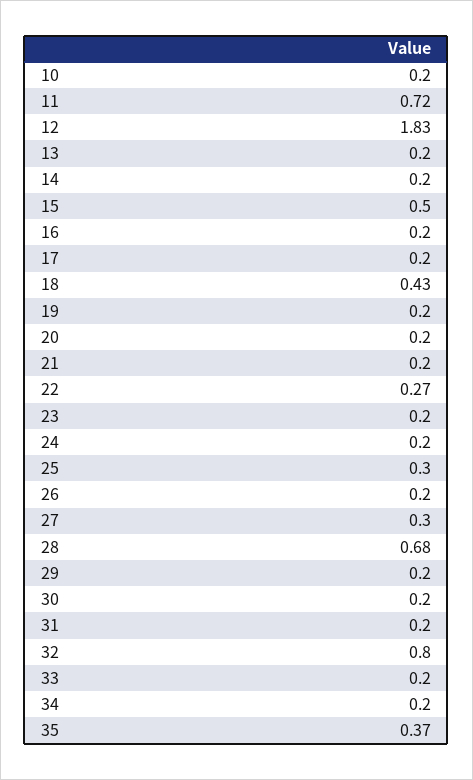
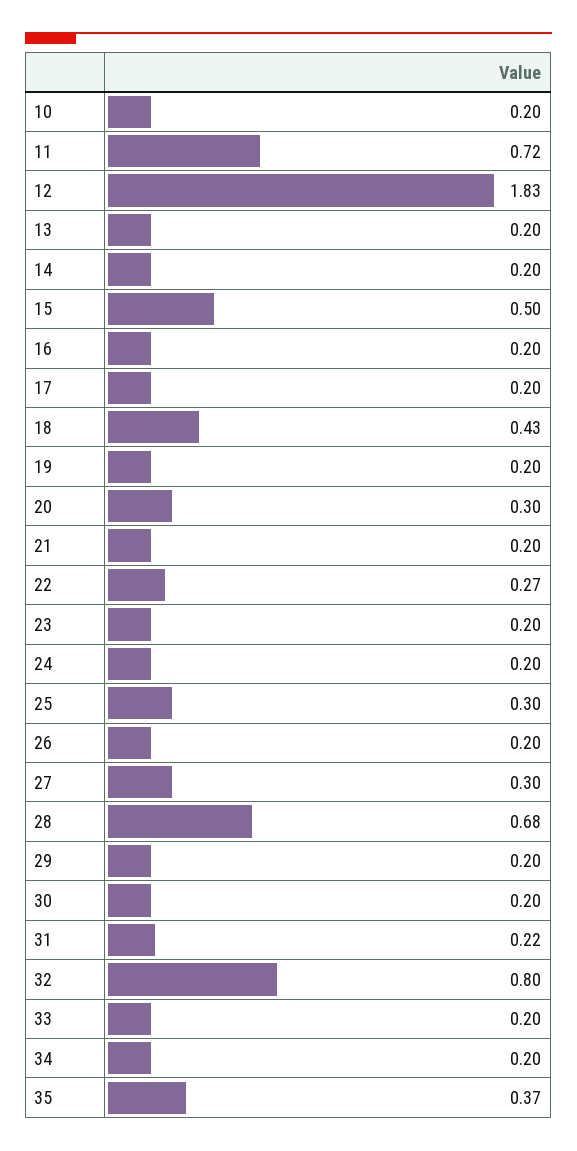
  {
    "10": 0.2,
    "11": 0.72,
    "12": 1.83,
    "13": 0.2,
    "14": 0.2,
    "15": 0.5,
    "16": 0.2,
    "17": 0.2,
    "18": 0.43,
    "19": 0.2,
-   "20": 0.2,
+   "20": 0.3,
    "21": 0.2,
    "22": 0.27,
    "23": 0.2,
    "24": 0.2,
    "25": 0.3,
    "26": 0.2,
    "27": 0.3,
    "28": 0.68,
    "29": 0.2,
    "30": 0.2,
-   "31": 0.2,
+   "31": 0.22,
    "32": 0.8,
    "33": 0.2,
    "34": 0.2,
    "35": 0.37
  }

